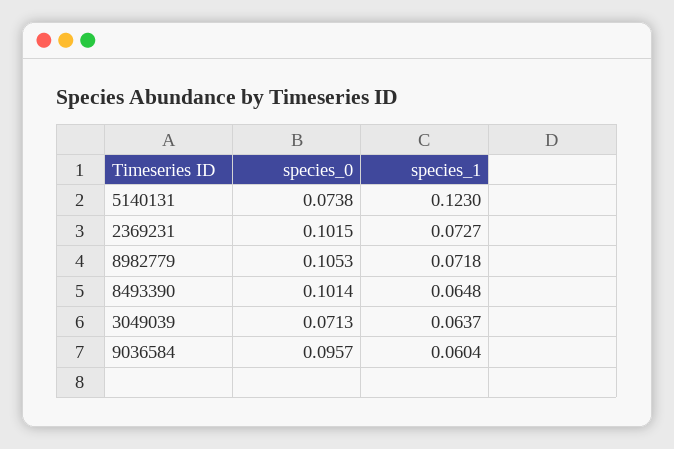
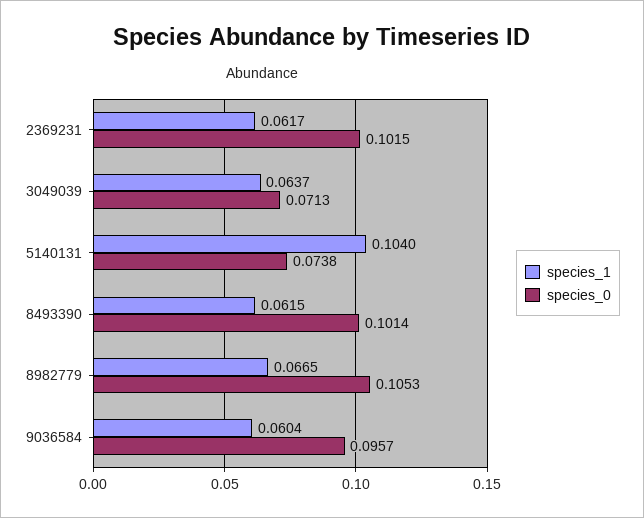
  {
    "species_0": {
      "5140131": 0.0738,
      "2369231": 0.1015,
      "8982779": 0.1053,
      "8493390": 0.1014,
      "3049039": 0.0713,
      "9036584": 0.0957
    },
    "species_1": {
-     "5140131": 0.123,
+     "5140131": 0.104,
-     "2369231": 0.0727,
+     "2369231": 0.0617,
-     "8982779": 0.0718,
+     "8982779": 0.0665,
-     "8493390": 0.0648,
+     "8493390": 0.0615,
      "3049039": 0.0637,
      "9036584": 0.0604
    }
  }

